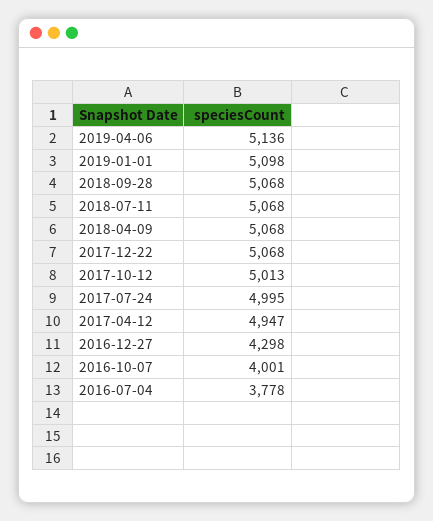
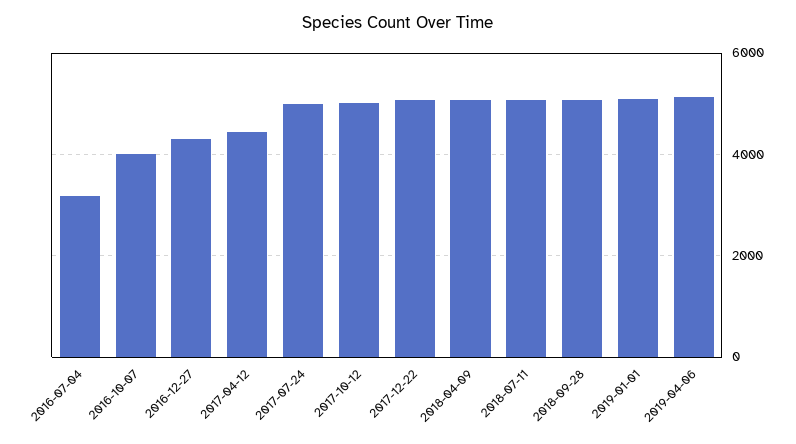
  {
    "2019-04-06": 5136,
    "2019-01-01": 5098,
    "2018-09-28": 5068,
    "2018-07-11": 5068,
    "2018-04-09": 5068,
    "2017-12-22": 5068,
    "2017-10-12": 5013,
    "2017-07-24": 4995,
-   "2017-04-12": 4947,
+   "2017-04-12": 4400,
    "2016-12-27": 4298,
    "2016-10-07": 4001,
-   "2016-07-04": 3778
+   "2016-07-04": 3200
  }

